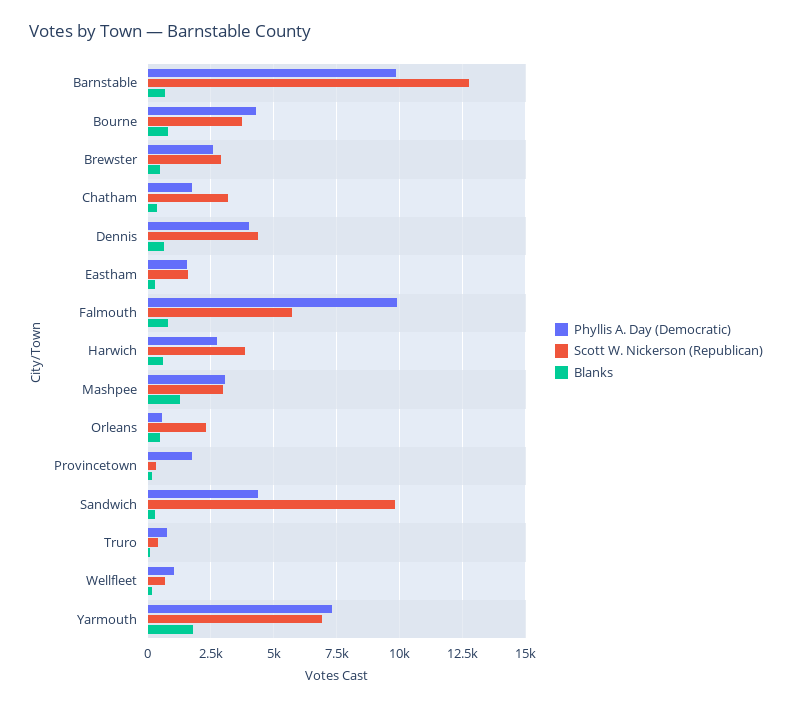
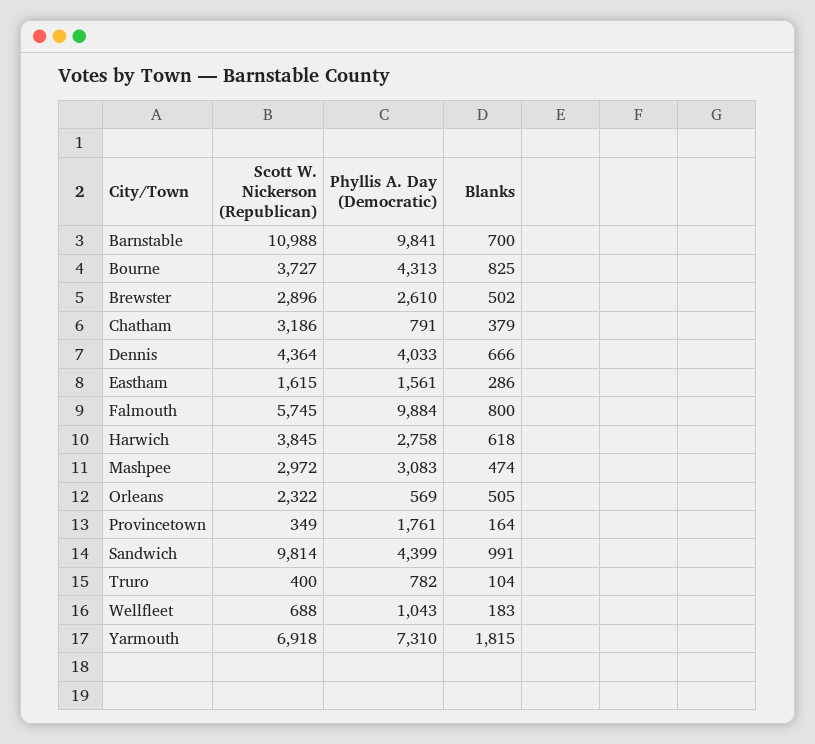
  {
    "Phyllis A. Day (Democratic)": {
      "Barnstable": 9841,
      "Bourne": 4313,
      "Brewster": 2610,
-     "Chatham": 1750,
+     "Chatham": 791,
      "Dennis": 4033,
      "Eastham": 1561,
      "Falmouth": 9884,
      "Harwich": 2758,
      "Mashpee": 3083,
      "Orleans": 569,
      "Provincetown": 1761,
      "Sandwich": 4399,
      "Truro": 782,
      "Wellfleet": 1043,
      "Yarmouth": 7310
    },
    "Scott W. Nickerson (Republican)": {
-     "Barnstable": 12750,
+     "Barnstable": 10988,
      "Bourne": 3727,
      "Brewster": 2896,
      "Chatham": 3186,
      "Dennis": 4364,
      "Eastham": 1615,
      "Falmouth": 5745,
      "Harwich": 3845,
      "Mashpee": 2972,
      "Orleans": 2322,
      "Provincetown": 349,
      "Sandwich": 9814,
      "Truro": 400,
      "Wellfleet": 688,
      "Yarmouth": 6918
    },
    "Blanks": {
      "Barnstable": 700,
      "Bourne": 825,
      "Brewster": 502,
      "Chatham": 379,
      "Dennis": 666,
      "Eastham": 286,
      "Falmouth": 800,
      "Harwich": 618,
-     "Mashpee": 1250,
+     "Mashpee": 474,
      "Orleans": 505,
      "Provincetown": 164,
-     "Sandwich": 250,
+     "Sandwich": 991,
      "Truro": 104,
      "Wellfleet": 183,
      "Yarmouth": 1815
    }
  }

